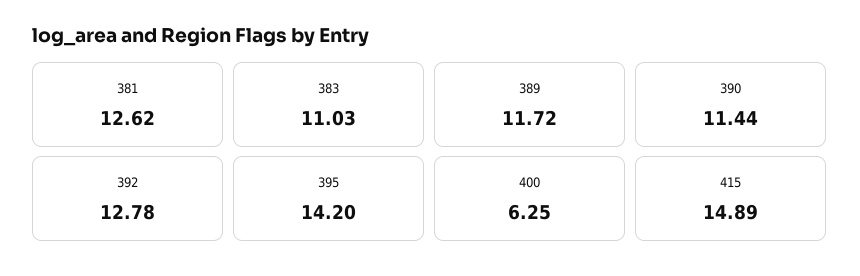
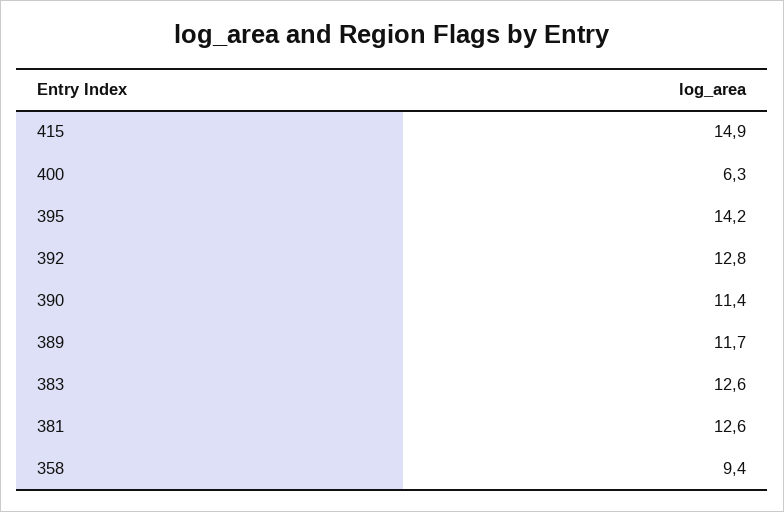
  {
    "381": 12.62,
-   "383": 11.03,
+   "383": 12.6,
    "389": 11.72,
    "390": 11.44,
    "392": 12.78,
    "395": 14.2,
    "400": 6.25,
-   "415": 14.89
+   "415": 14.89,
+   "358": 9.4
  }

